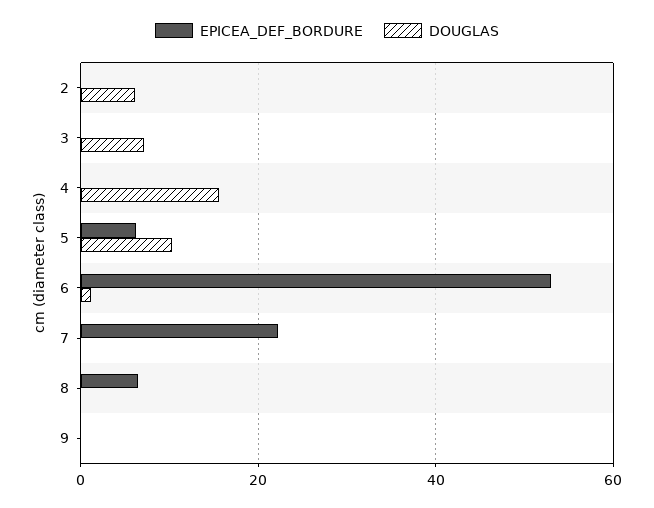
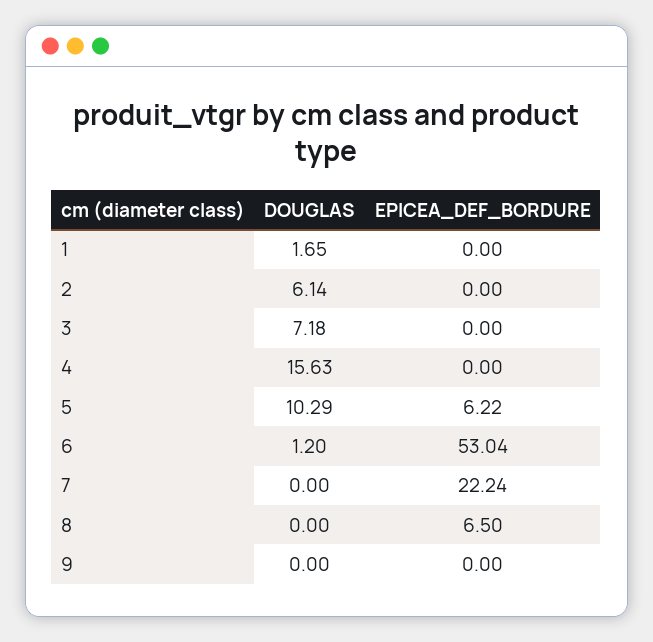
  {
    "EPICEA_DEF_BORDURE": {
      "2": 0,
      "3": 0,
      "4": 0,
      "5": 6.22,
      "6": 53.04,
      "7": 22.24,
      "8": 6.5,
-     "9": 0
+     "9": 0,
+     "1": 0
    },
    "DOUGLAS": {
      "2": 6.14,
      "3": 7.18,
      "4": 15.63,
      "5": 10.29,
      "6": 1.2,
      "7": 0,
      "8": 0,
-     "9": 0
+     "9": 0,
+     "1": 1.65
    }
  }

